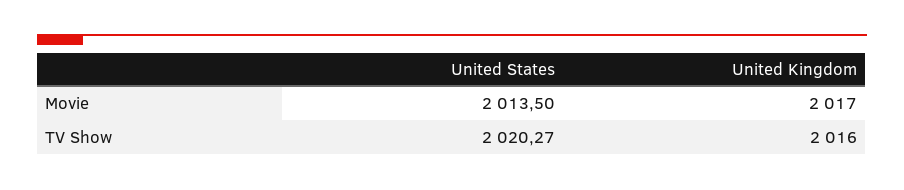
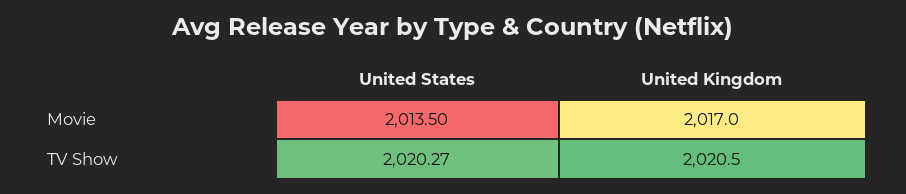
  {
    "United States": {
      "Movie": 2013.5,
      "TV Show": 2020.27
    },
    "United Kingdom": {
      "Movie": 2017,
-     "TV Show": 2016
+     "TV Show": 2020.5
    }
  }

